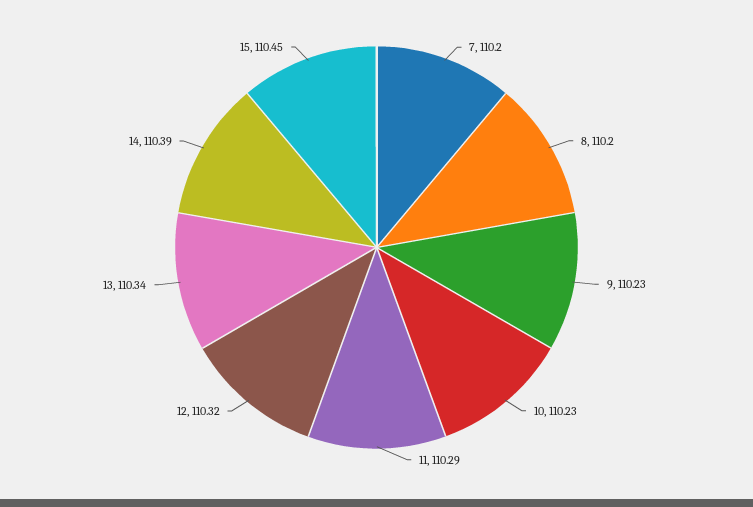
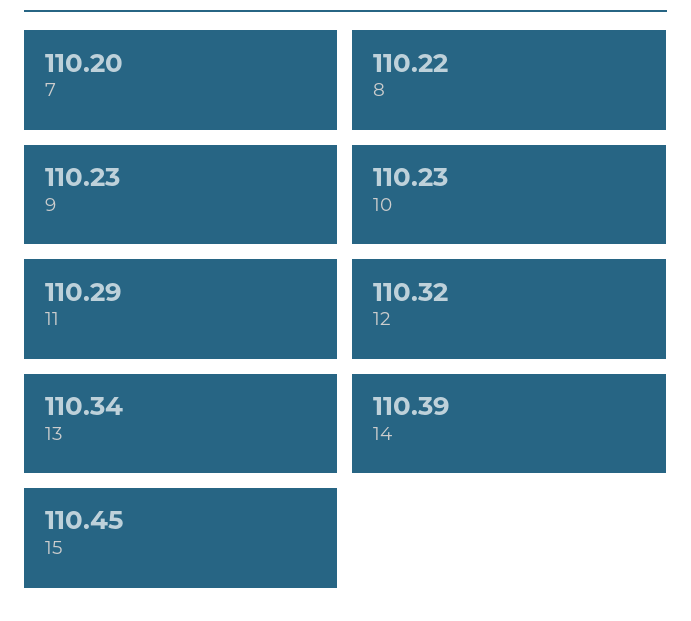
  {
    "7": 110.2,
-   "8": 110.2,
+   "8": 110.22,
    "9": 110.23,
    "10": 110.23,
    "11": 110.29,
    "12": 110.32,
    "13": 110.34,
    "14": 110.39,
    "15": 110.45
  }

